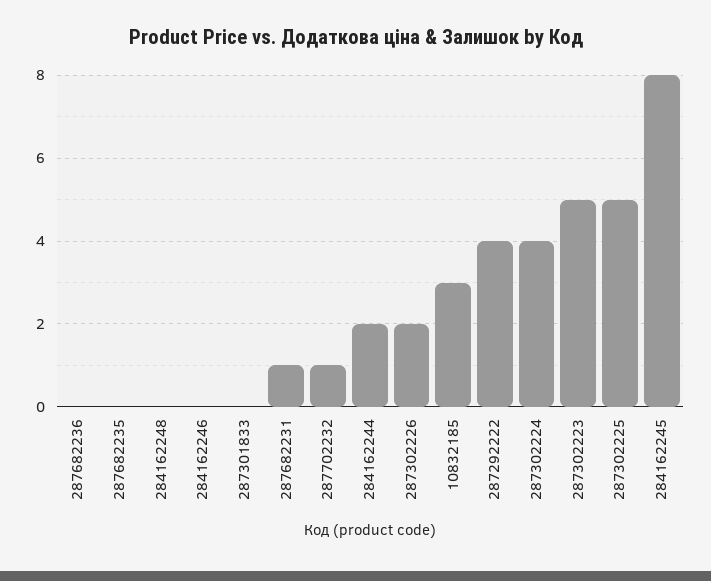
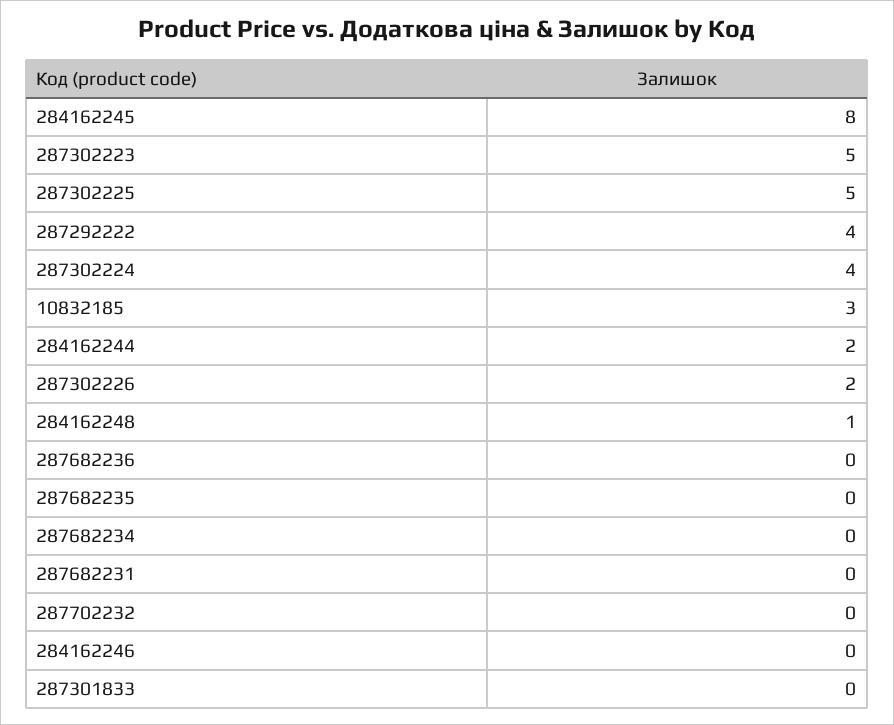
  {
    "287682236": 0,
    "287682235": 0,
-   "284162248": 0,
+   "284162248": 1,
    "284162246": 0,
    "287301833": 0,
-   "287682231": 1,
+   "287682231": 0,
-   "287702232": 1,
+   "287702232": 0,
    "284162244": 2,
    "287302226": 2,
    "10832185": 3,
    "287292222": 4,
    "287302224": 4,
    "287302223": 5,
    "287302225": 5,
-   "284162245": 8
+   "284162245": 8,
+   "287682234": 0
  }

